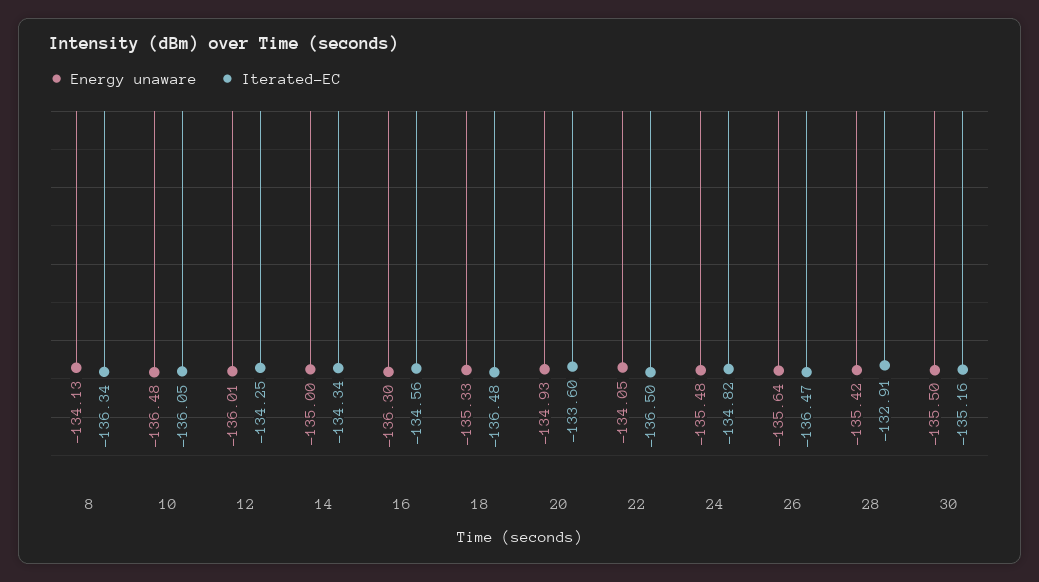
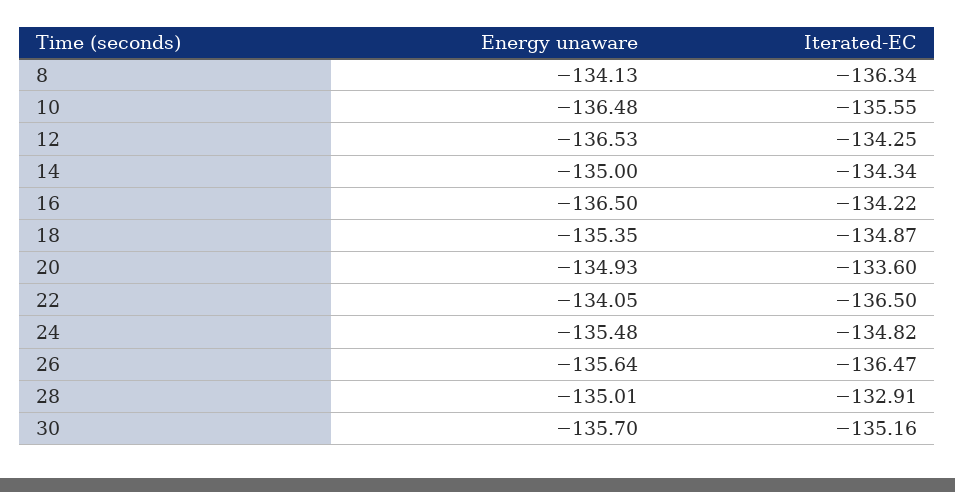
  {
    "Energy unaware": {
      "8": -134.13,
      "10": -136.48,
-     "12": -136.01,
+     "12": -136.53,
      "14": -135,
-     "16": -136.3,
+     "16": -136.5,
-     "18": -135.33,
+     "18": -135.35,
      "20": -134.93,
      "22": -134.05,
      "24": -135.48,
      "26": -135.64,
-     "28": -135.42,
+     "28": -135.01,
-     "30": -135.5
+     "30": -135.7
    },
    "Iterated-EC": {
      "8": -136.34,
-     "10": -136.05,
+     "10": -135.55,
      "12": -134.25,
      "14": -134.34,
-     "16": -134.56,
+     "16": -134.22,
-     "18": -136.48,
+     "18": -134.87,
      "20": -133.6,
      "22": -136.5,
      "24": -134.82,
      "26": -136.47,
      "28": -132.91,
      "30": -135.16
    }
  }

